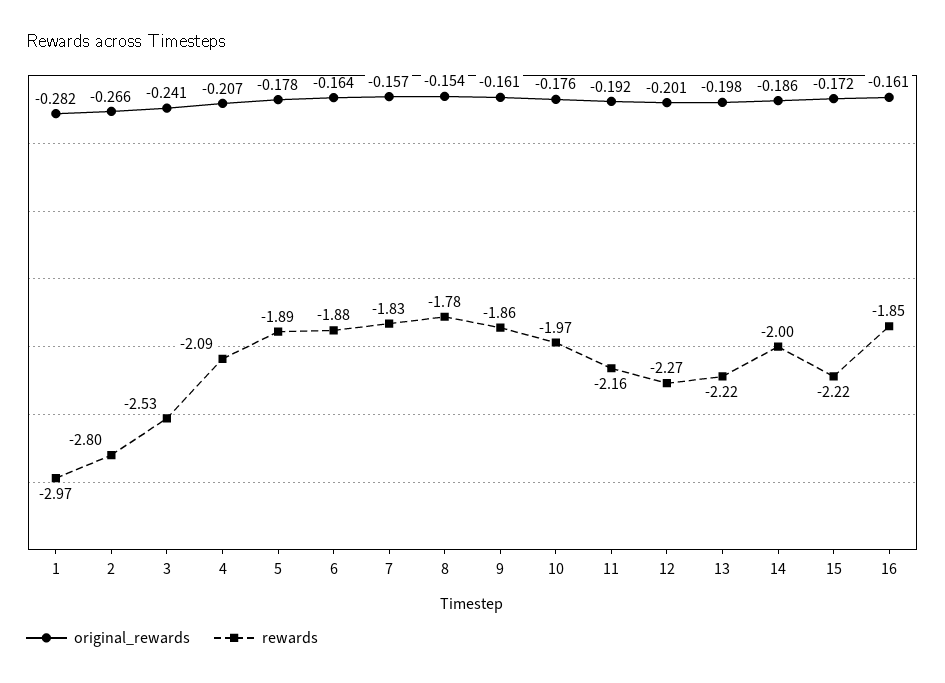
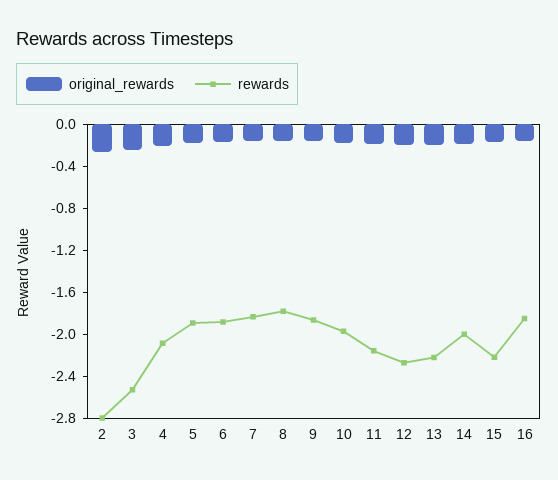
  {
    "original_rewards": {
-     "1": -0.282,
      "2": -0.266,
      "3": -0.241,
      "4": -0.207,
      "5": -0.178,
      "6": -0.164,
      "7": -0.157,
      "8": -0.154,
      "9": -0.161,
      "10": -0.176,
      "11": -0.192,
      "12": -0.201,
      "13": -0.198,
      "14": -0.186,
      "15": -0.172,
      "16": -0.161
    },
    "rewards": {
-     "1": -2.97,
      "2": -2.8,
      "3": -2.53,
      "4": -2.09,
      "5": -1.89,
      "6": -1.88,
      "7": -1.83,
      "8": -1.78,
      "9": -1.86,
      "10": -1.97,
      "11": -2.16,
      "12": -2.27,
      "13": -2.22,
      "14": -2,
      "15": -2.22,
      "16": -1.85
    }
  }

